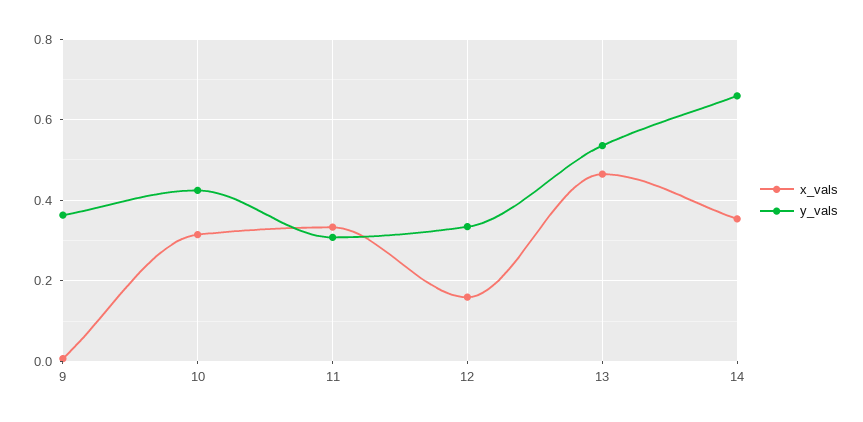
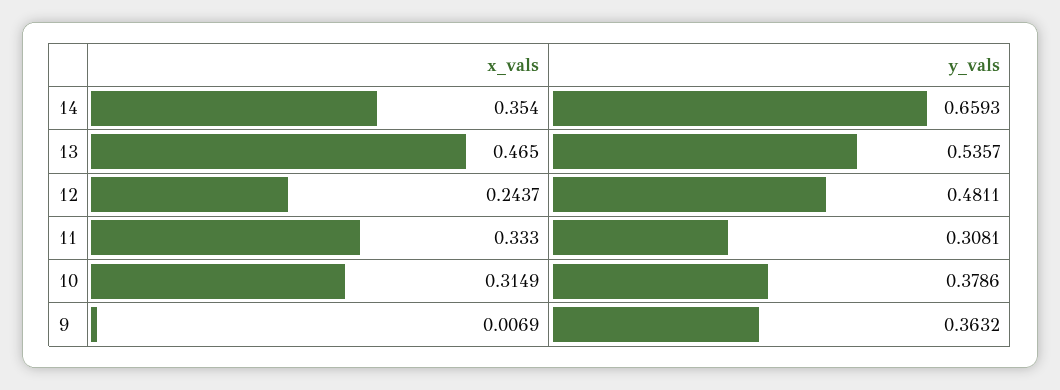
  {
    "x_vals": {
      "9": 0.0069,
      "10": 0.3149,
      "11": 0.333,
-     "12": 0.16,
+     "12": 0.2437,
      "13": 0.465,
      "14": 0.354
    },
    "y_vals": {
      "9": 0.3632,
-     "10": 0.42,
+     "10": 0.3786,
      "11": 0.3081,
-     "12": 0.34,
+     "12": 0.4811,
      "13": 0.5357,
      "14": 0.6593
    }
  }

